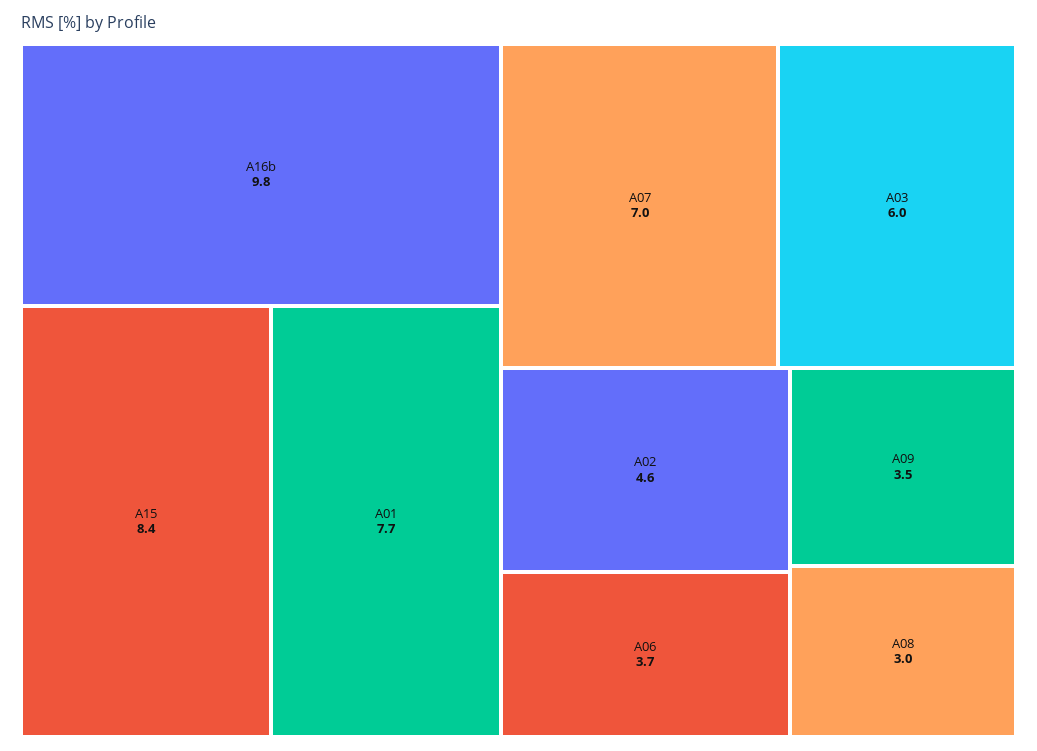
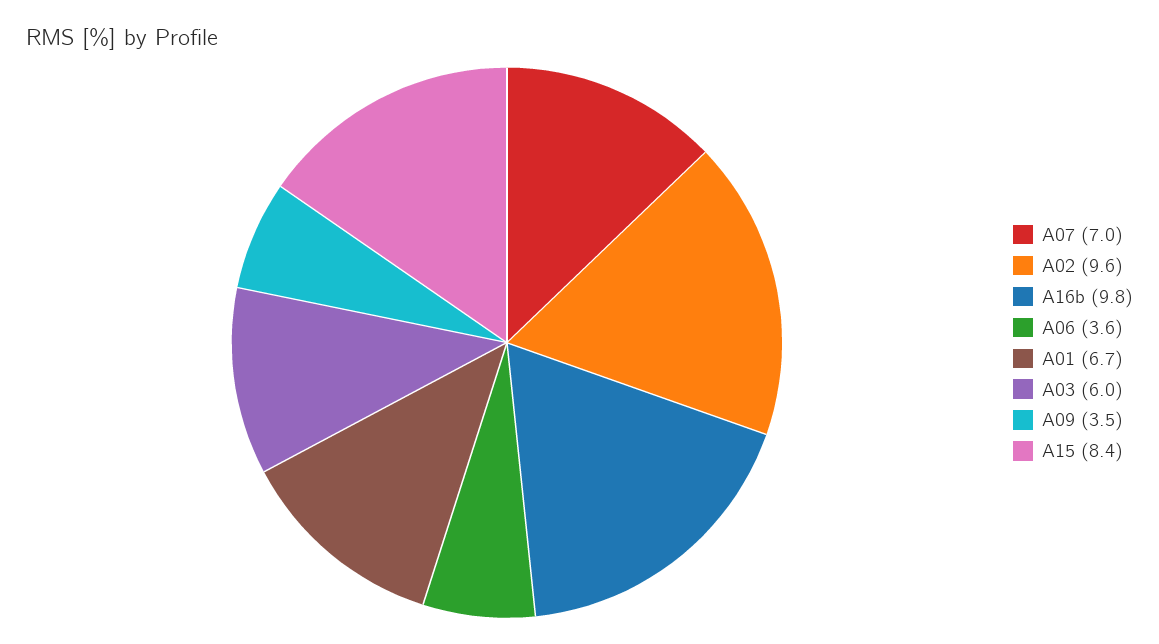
  {
    "A16b": 9.8,
    "A15": 8.4,
-   "A01": 7.7,
+   "A01": 6.7,
    "A07": 7,
    "A03": 6,
-   "A02": 4.6,
+   "A02": 9.6,
-   "A06": 3.7,
+   "A06": 3.6,
-   "A09": 3.5,
+   "A09": 3.5
-   "A08": 3
  }

